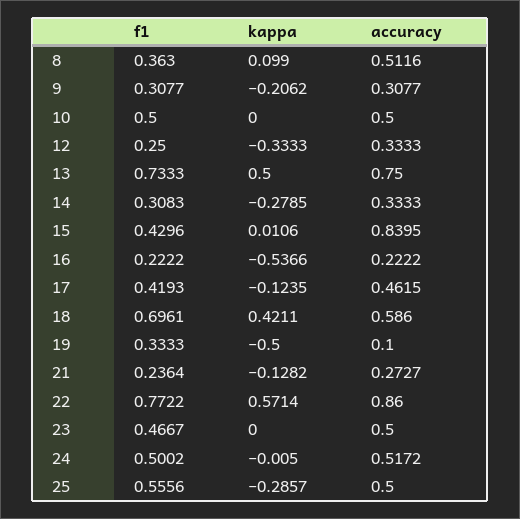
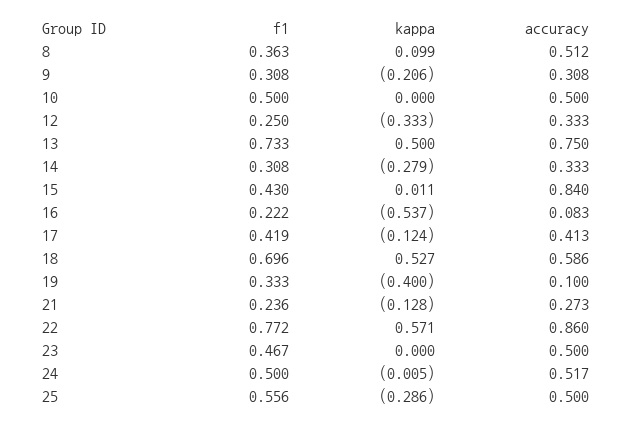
  {
    "f1": {
      "8": 0.363,
      "9": 0.3077,
      "10": 0.5,
      "12": 0.25,
      "13": 0.7333,
      "14": 0.3083,
      "15": 0.4296,
      "16": 0.2222,
      "17": 0.4193,
      "18": 0.6961,
      "19": 0.3333,
      "21": 0.2364,
      "22": 0.7722,
      "23": 0.4667,
      "24": 0.5002,
      "25": 0.5556
    },
    "kappa": {
      "8": 0.099,
      "9": -0.2062,
      "10": 0,
      "12": -0.3333,
      "13": 0.5,
      "14": -0.2785,
      "15": 0.0106,
      "16": -0.5366,
      "17": -0.1235,
-     "18": 0.4211,
+     "18": 0.527,
-     "19": -0.5,
+     "19": -0.4,
      "21": -0.1282,
      "22": 0.5714,
      "23": 0,
      "24": -0.005,
      "25": -0.2857
    },
    "accuracy": {
      "8": 0.5116,
      "9": 0.3077,
      "10": 0.5,
      "12": 0.3333,
      "13": 0.75,
      "14": 0.3333,
      "15": 0.8395,
-     "16": 0.2222,
+     "16": 0.083,
-     "17": 0.4615,
+     "17": 0.413,
      "18": 0.586,
      "19": 0.1,
      "21": 0.2727,
      "22": 0.86,
      "23": 0.5,
      "24": 0.5172,
      "25": 0.5
    }
  }

